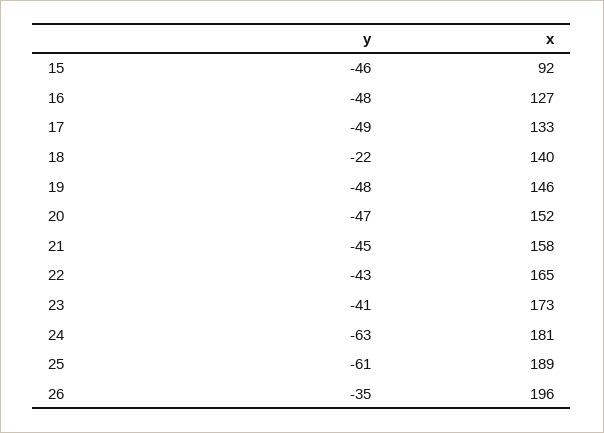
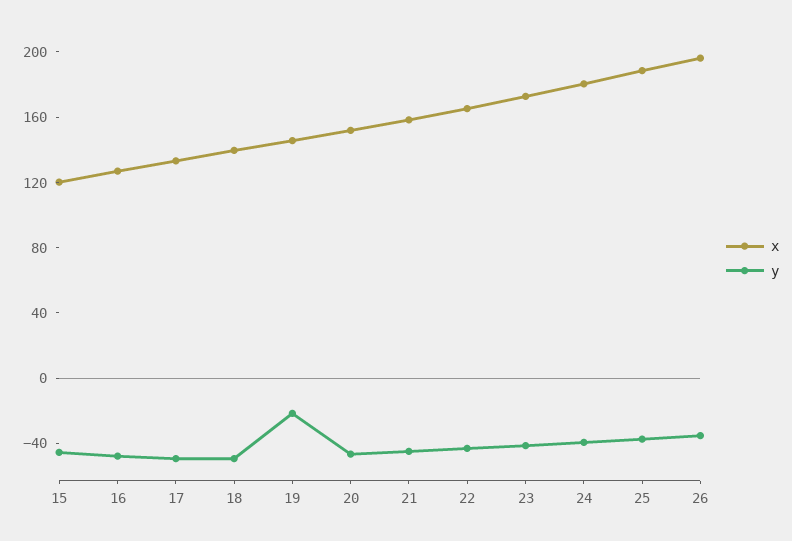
  {
    "y": {
      "15": -46,
      "16": -48,
      "17": -49,
-     "18": -22,
+     "18": -50,
-     "19": -48,
+     "19": -20,
      "20": -47,
      "21": -45,
      "22": -43,
      "23": -41,
-     "24": -63,
+     "24": -40,
-     "25": -61,
+     "25": -40,
      "26": -35
    },
    "x": {
-     "15": 92,
+     "15": 120,
      "16": 127,
      "17": 133,
      "18": 140,
      "19": 146,
      "20": 152,
      "21": 158,
      "22": 165,
      "23": 173,
      "24": 181,
      "25": 189,
      "26": 196
    }
  }

